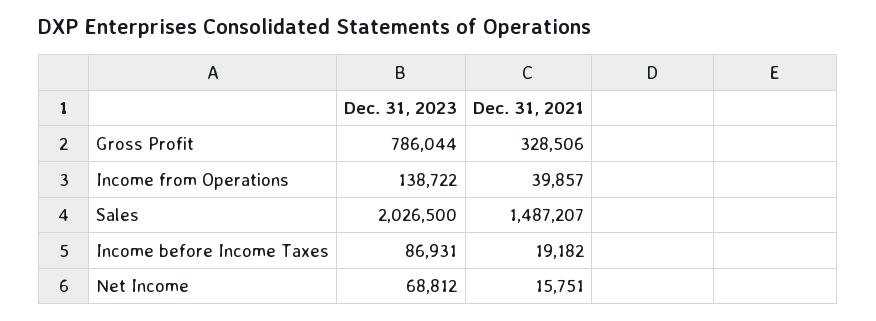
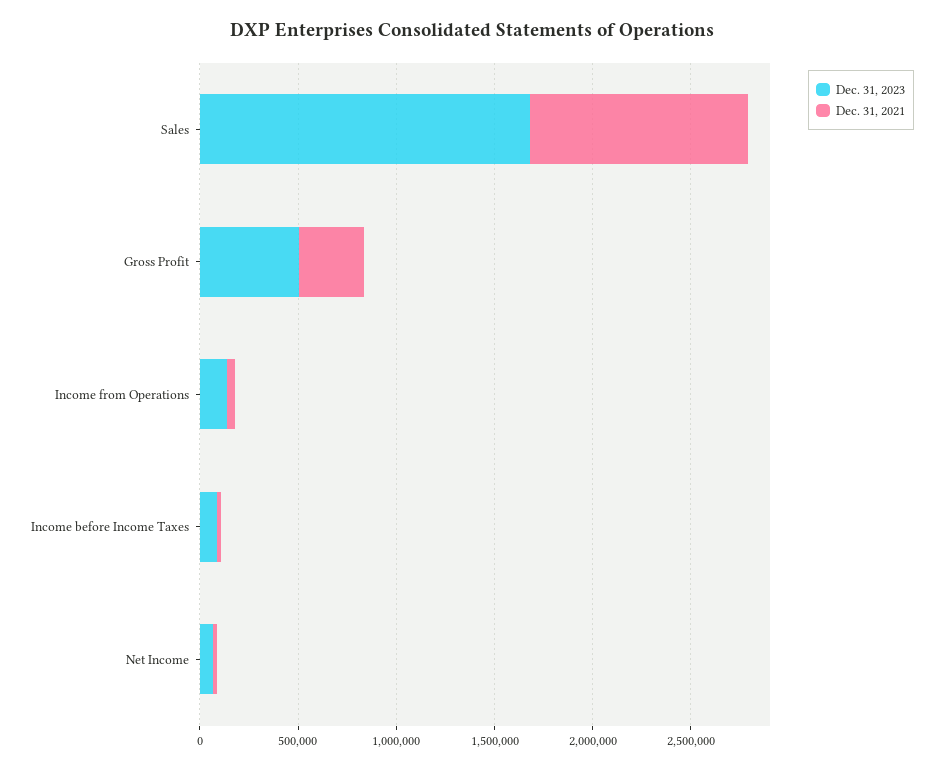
  {
    "Dec. 31, 2023": {
-     "Gross Profit": 786044,
+     "Gross Profit": 500000,
      "Income from Operations": 138722,
-     "Sales": 2026500,
+     "Sales": 1700000,
      "Income before Income Taxes": 86931,
      "Net Income": 68812
    },
    "Dec. 31, 2021": {
      "Gross Profit": 328506,
      "Income from Operations": 39857,
-     "Sales": 1487207,
+     "Sales": 1100000,
      "Income before Income Taxes": 19182,
      "Net Income": 15751
    }
  }

